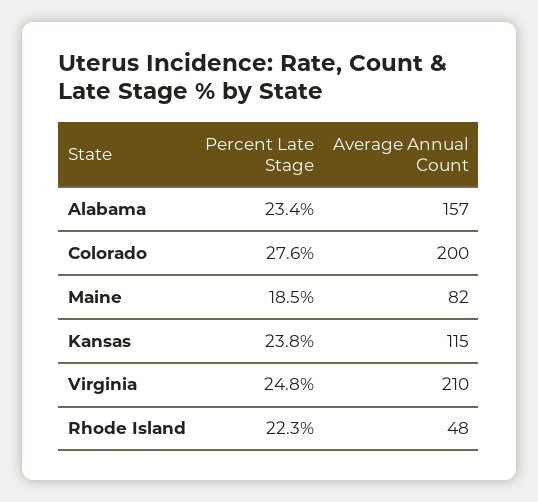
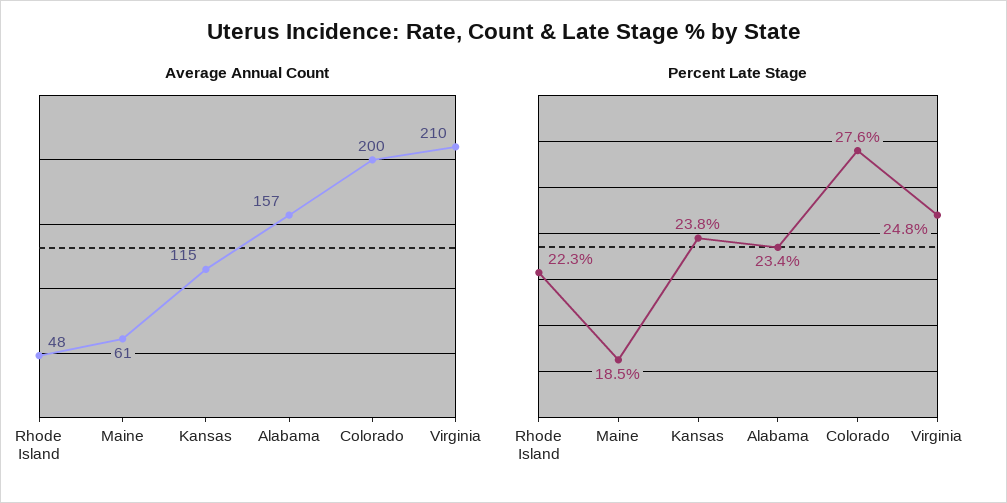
  {
    "Percent Late Stage": {
      "Alabama": 23.4,
      "Colorado": 27.6,
      "Maine": 18.5,
      "Kansas": 23.8,
      "Virginia": 24.8,
      "Rhode Island": 22.3
    },
    "Average Annual Count": {
      "Alabama": 157,
      "Colorado": 200,
-     "Maine": 82,
+     "Maine": 61,
      "Kansas": 115,
      "Virginia": 210,
      "Rhode Island": 48
    }
  }

